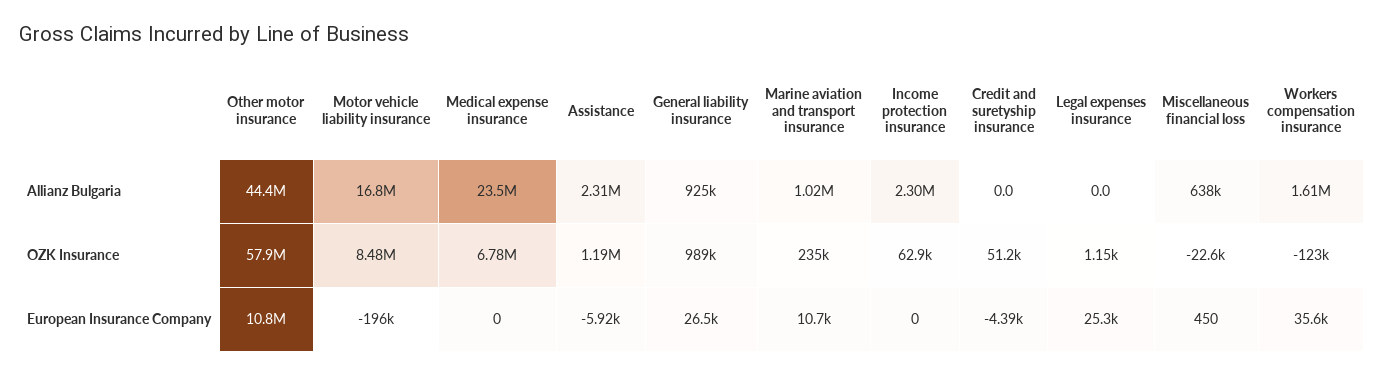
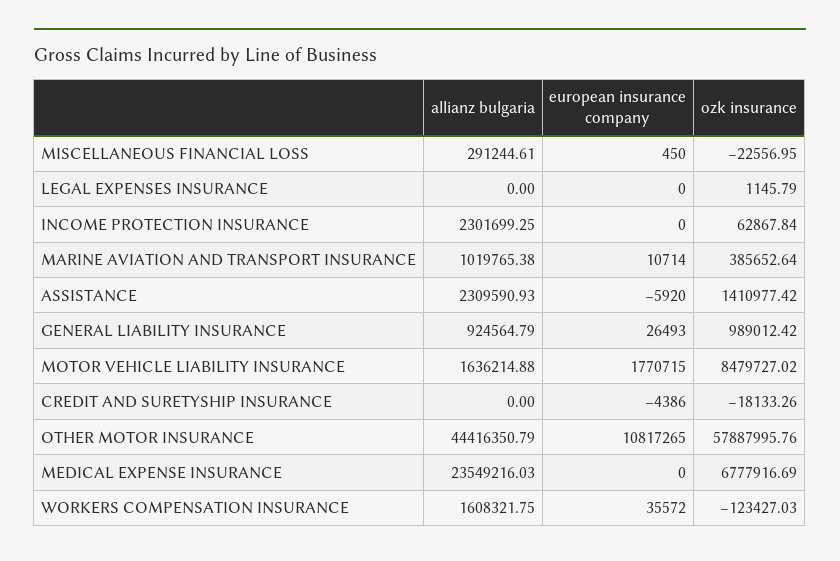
  {
    "Other motor insurance": {
      "Allianz Bulgaria": 44416350.79,
      "OZK Insurance": 57887995.76,
      "European Insurance Company": 10817265
    },
    "Motor vehicle liability insurance": {
-     "Allianz Bulgaria": 16800000,
+     "Allianz Bulgaria": 1636214.88,
      "OZK Insurance": 8479727.02,
-     "European Insurance Company": -196000
+     "European Insurance Company": 1770715
    },
    "Medical expense insurance": {
      "Allianz Bulgaria": 23549216.03,
      "OZK Insurance": 6777916.69,
      "European Insurance Company": 0
    },
    "Assistance": {
      "Allianz Bulgaria": 2309590.93,
-     "OZK Insurance": 1190000,
+     "OZK Insurance": 1410977.42,
      "European Insurance Company": -5920
    },
    "General liability insurance": {
      "Allianz Bulgaria": 924564.79,
      "OZK Insurance": 989012.42,
      "European Insurance Company": 26493
    },
    "Marine aviation and transport insurance": {
      "Allianz Bulgaria": 1019765.38,
-     "OZK Insurance": 235000,
+     "OZK Insurance": 385652.64,
      "European Insurance Company": 10714
    },
    "Income protection insurance": {
      "Allianz Bulgaria": 2301699.25,
      "OZK Insurance": 62867.84,
      "European Insurance Company": 0
    },
    "Credit and suretyship insurance": {
      "Allianz Bulgaria": 0,
-     "OZK Insurance": 51200,
+     "OZK Insurance": -18133.26,
      "European Insurance Company": -4386
    },
    "Legal expenses insurance": {
      "Allianz Bulgaria": 0,
      "OZK Insurance": 1145.79,
-     "European Insurance Company": 25300
+     "European Insurance Company": 0
    },
    "Miscellaneous financial loss": {
-     "Allianz Bulgaria": 638000,
+     "Allianz Bulgaria": 291244.61,
      "OZK Insurance": -22556.95,
      "European Insurance Company": 450
    },
    "Workers compensation insurance": {
      "Allianz Bulgaria": 1608321.75,
      "OZK Insurance": -123427.03,
      "European Insurance Company": 35572
    }
  }

